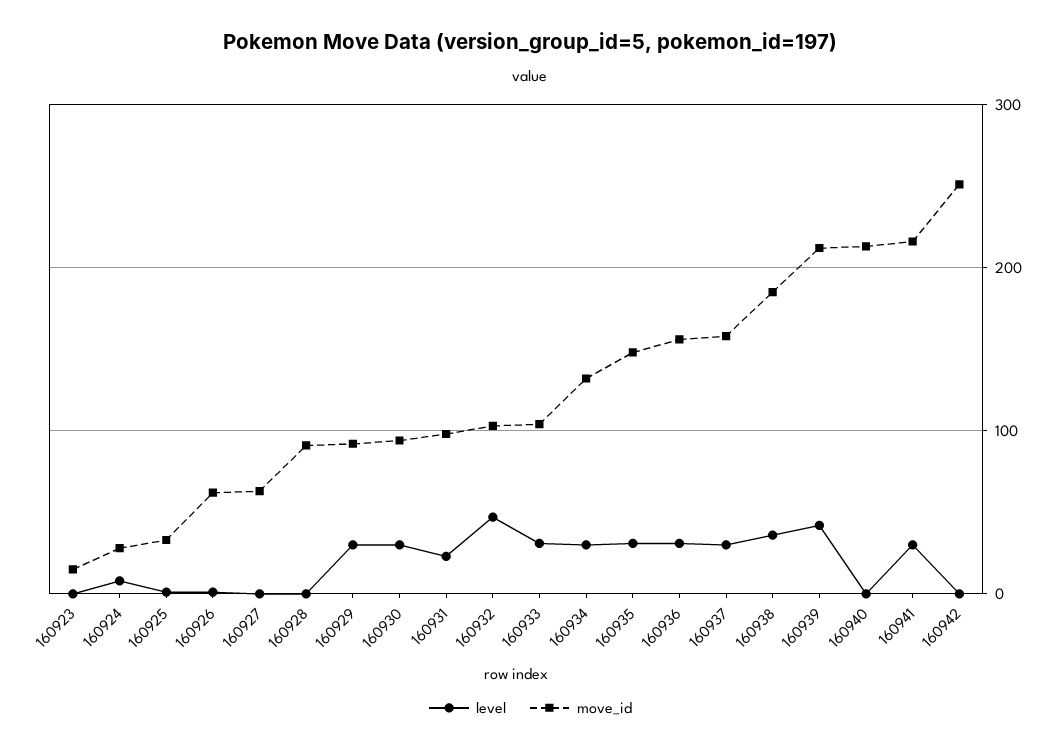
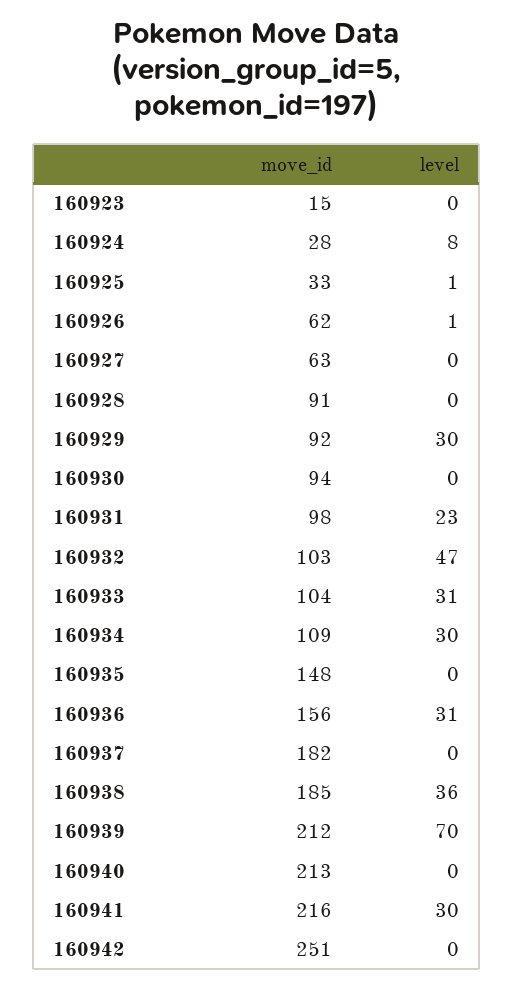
  {
    "level": {
      "160923": 0,
      "160924": 8,
      "160925": 1,
      "160926": 1,
      "160927": 0,
      "160928": 0,
      "160929": 30,
-     "160930": 30,
+     "160930": 0,
      "160931": 23,
      "160932": 47,
      "160933": 31,
      "160934": 30,
-     "160935": 30,
+     "160935": 0,
      "160936": 31,
-     "160937": 30,
+     "160937": 0,
      "160938": 36,
-     "160939": 40,
+     "160939": 70,
      "160940": 0,
      "160941": 30,
      "160942": 0
    },
    "move_id": {
      "160923": 15,
      "160924": 28,
      "160925": 33,
      "160926": 62,
      "160927": 63,
      "160928": 91,
      "160929": 92,
      "160930": 94,
      "160931": 98,
      "160932": 103,
      "160933": 104,
-     "160934": 130,
+     "160934": 109,
      "160935": 148,
      "160936": 156,
-     "160937": 160,
+     "160937": 182,
      "160938": 185,
      "160939": 212,
      "160940": 213,
      "160941": 216,
      "160942": 251
    }
  }

